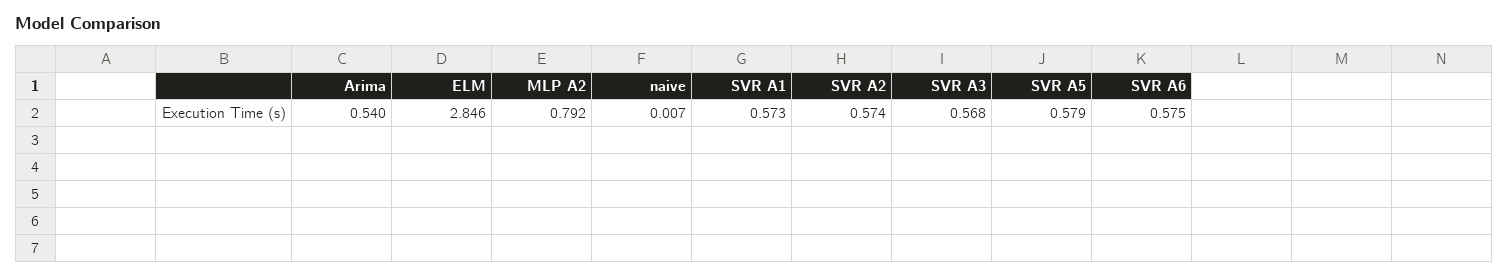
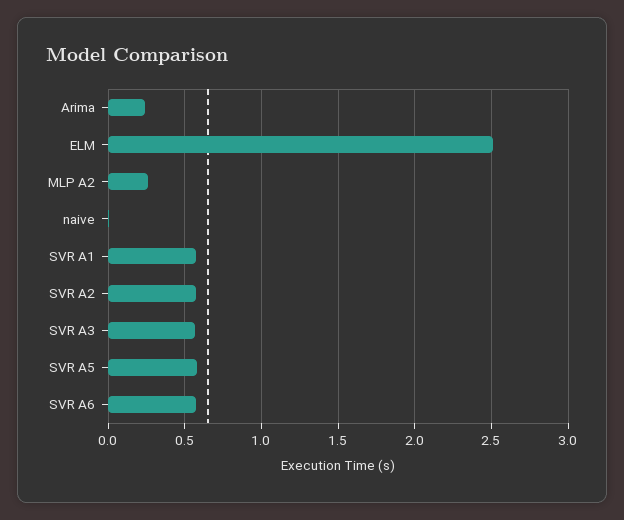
  {
-   "Arima": 0.54,
+   "Arima": 0.25,
-   "ELM": 2.846,
+   "ELM": 2.5,
-   "MLP A2": 0.792,
+   "MLP A2": 0.25,
    "naive": 0.007,
    "SVR A1": 0.573,
    "SVR A2": 0.574,
    "SVR A3": 0.568,
    "SVR A5": 0.579,
    "SVR A6": 0.575
  }

